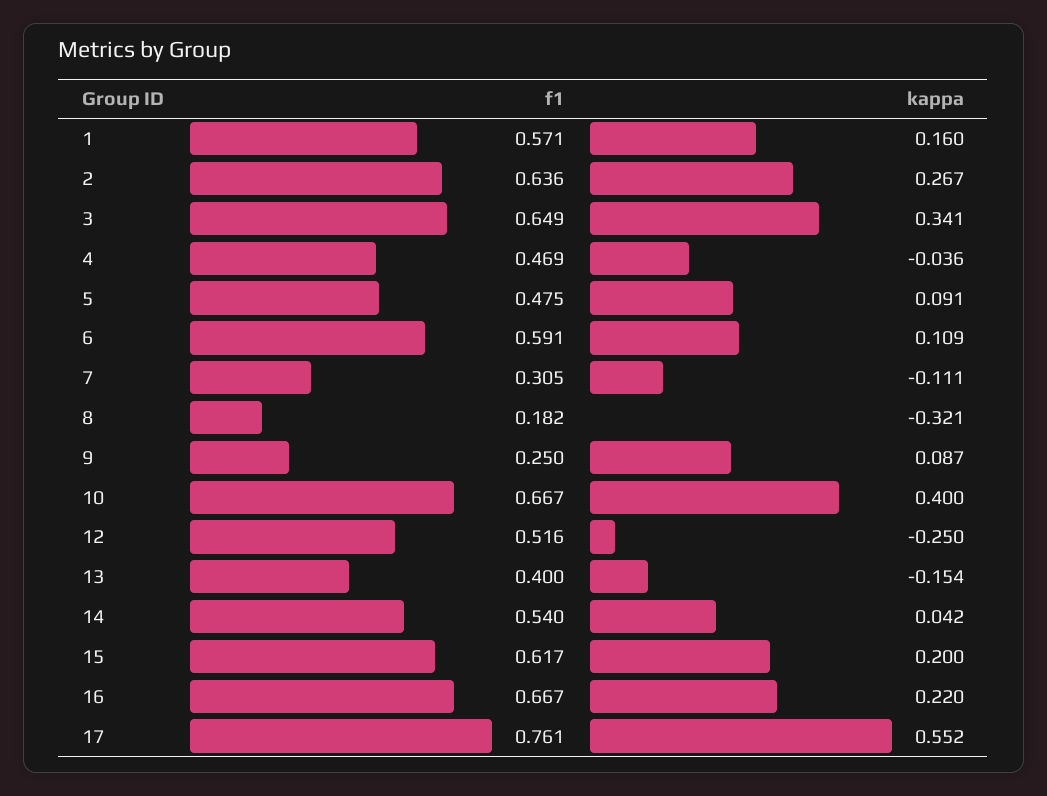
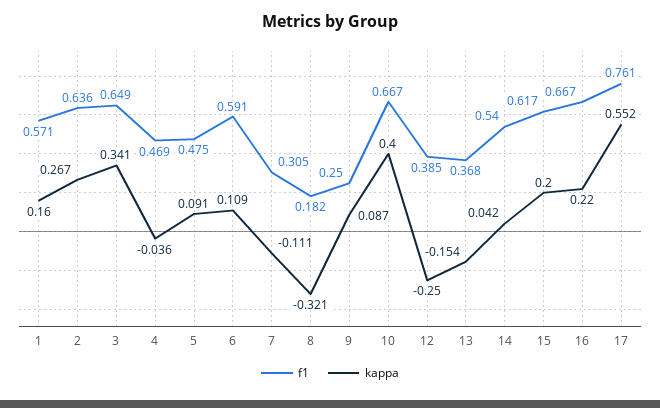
  {
    "f1": {
      "1": 0.571,
      "2": 0.636,
      "3": 0.649,
      "4": 0.469,
      "5": 0.475,
      "6": 0.591,
      "7": 0.305,
      "8": 0.182,
      "9": 0.25,
      "10": 0.667,
-     "12": 0.516,
+     "12": 0.385,
-     "13": 0.4,
+     "13": 0.368,
      "14": 0.54,
      "15": 0.617,
      "16": 0.667,
      "17": 0.761
    },
    "kappa": {
      "1": 0.16,
      "2": 0.267,
      "3": 0.341,
      "4": -0.036,
      "5": 0.091,
      "6": 0.109,
      "7": -0.111,
      "8": -0.321,
      "9": 0.087,
      "10": 0.4,
      "12": -0.25,
      "13": -0.154,
      "14": 0.042,
      "15": 0.2,
      "16": 0.22,
      "17": 0.552
    }
  }

